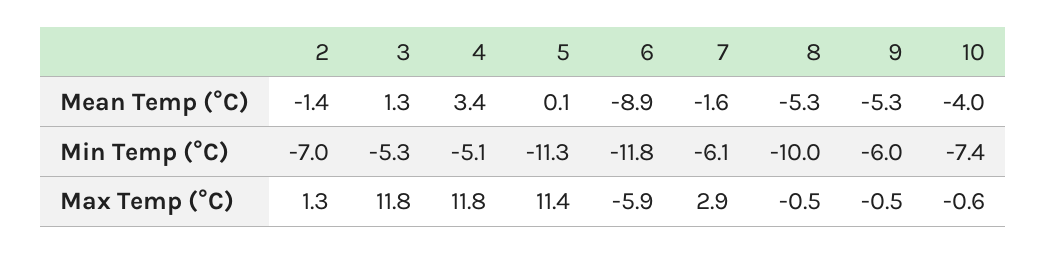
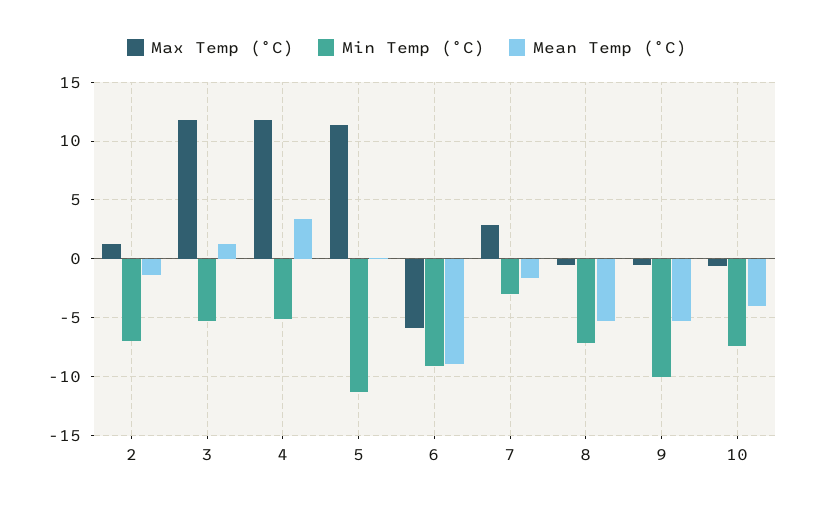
  {
    "Mean Temp (°C)": {
      "2": -1.4,
      "3": 1.3,
      "4": 3.4,
      "5": 0.1,
      "6": -8.9,
      "7": -1.6,
      "8": -5.3,
      "9": -5.3,
      "10": -4
    },
    "Min Temp (°C)": {
      "2": -7,
      "3": -5.3,
      "4": -5.1,
      "5": -11.3,
-     "6": -11.8,
+     "6": -9,
-     "7": -6.1,
+     "7": -3,
-     "8": -10,
+     "8": -7,
-     "9": -6,
+     "9": -10,
      "10": -7.4
    },
    "Max Temp (°C)": {
      "2": 1.3,
      "3": 11.8,
      "4": 11.8,
      "5": 11.4,
      "6": -5.9,
      "7": 2.9,
      "8": -0.5,
      "9": -0.5,
      "10": -0.6
    }
  }

